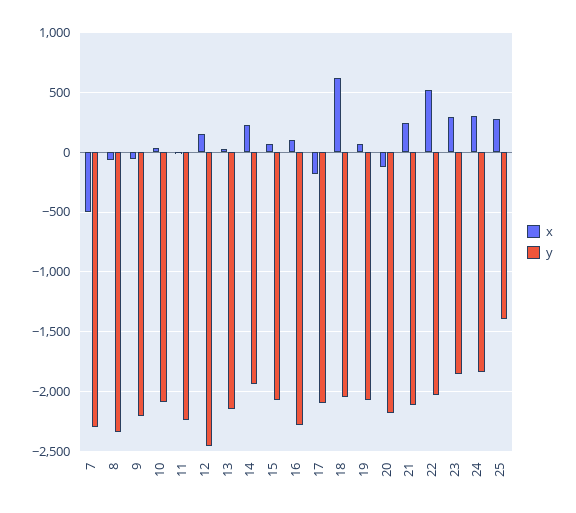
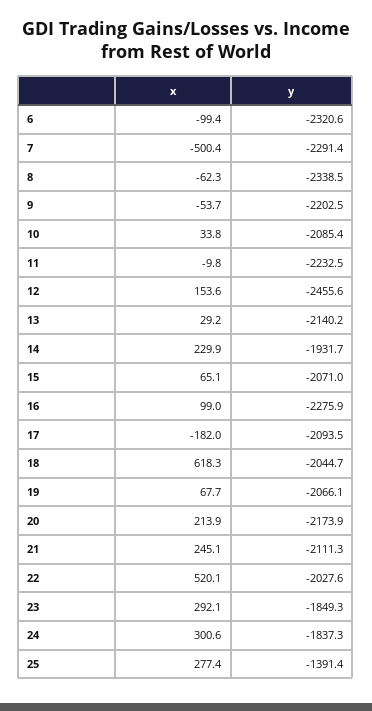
  {
    "x": {
      "7": -500.4,
      "8": -62.3,
      "9": -53.7,
      "10": 33.8,
      "11": -9.8,
      "12": 153.6,
      "13": 29.2,
      "14": 229.9,
      "15": 65.1,
      "16": 99,
      "17": -182,
      "18": 618.3,
      "19": 67.7,
-     "20": -100,
+     "20": 213.9,
      "21": 245.1,
      "22": 520.1,
      "23": 292.1,
      "24": 300.6,
-     "25": 277.4
+     "25": 277.4,
+     "6": -99.4
    },
    "y": {
      "7": -2291.4,
      "8": -2338.5,
      "9": -2202.5,
      "10": -2085.4,
      "11": -2232.5,
      "12": -2455.6,
      "13": -2140.2,
      "14": -1931.7,
      "15": -2071,
      "16": -2275.9,
      "17": -2093.5,
      "18": -2044.7,
      "19": -2066.1,
      "20": -2173.9,
      "21": -2111.3,
      "22": -2027.6,
      "23": -1849.3,
      "24": -1837.3,
-     "25": -1391.4
+     "25": -1391.4,
+     "6": -2320.6
    }
  }

